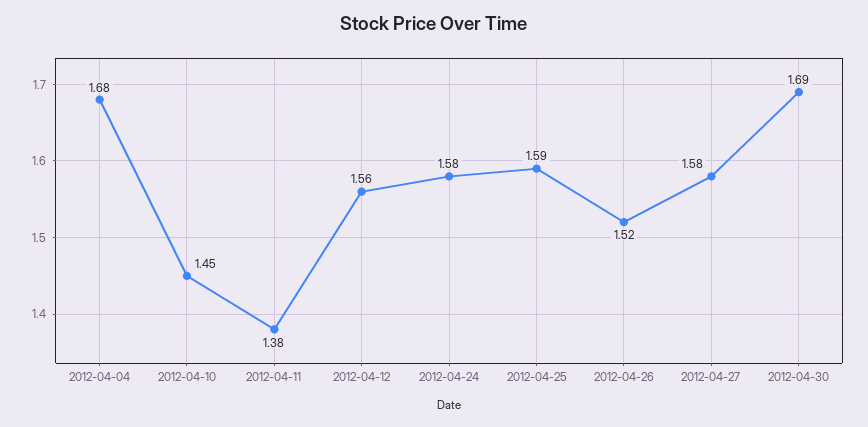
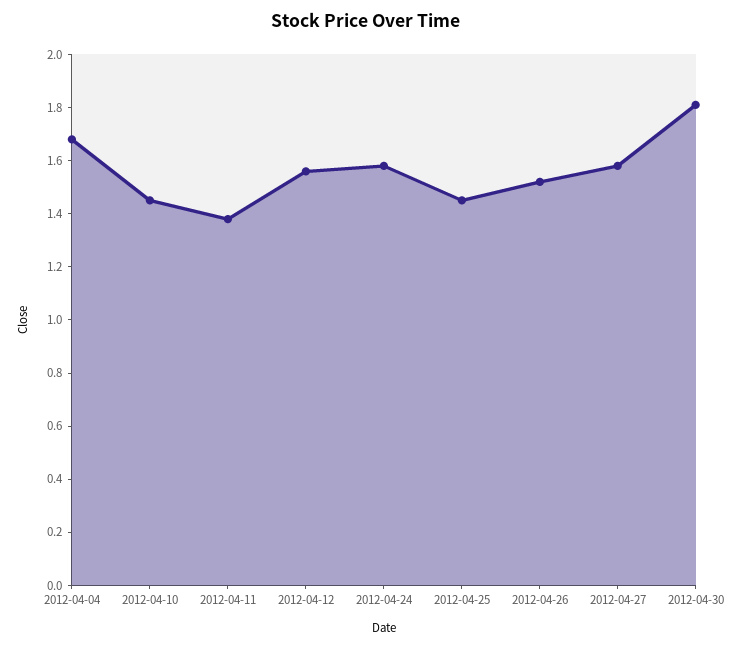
  {
    "2012-04-04": 1.68,
    "2012-04-10": 1.45,
    "2012-04-11": 1.38,
    "2012-04-12": 1.56,
    "2012-04-24": 1.58,
-   "2012-04-25": 1.59,
+   "2012-04-25": 1.45,
    "2012-04-26": 1.52,
    "2012-04-27": 1.58,
-   "2012-04-30": 1.69
+   "2012-04-30": 1.8
  }

